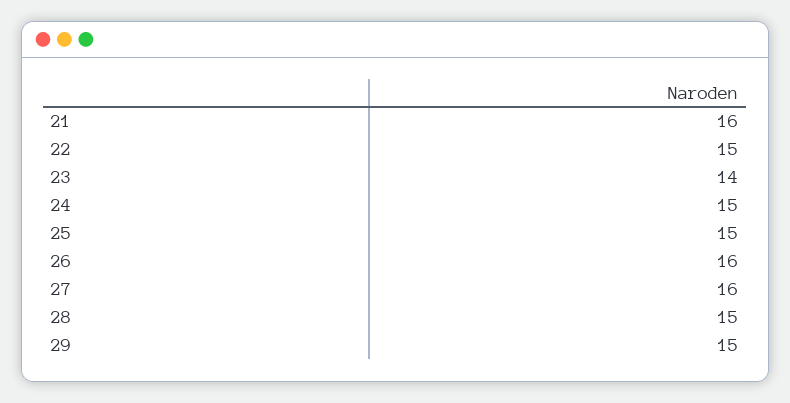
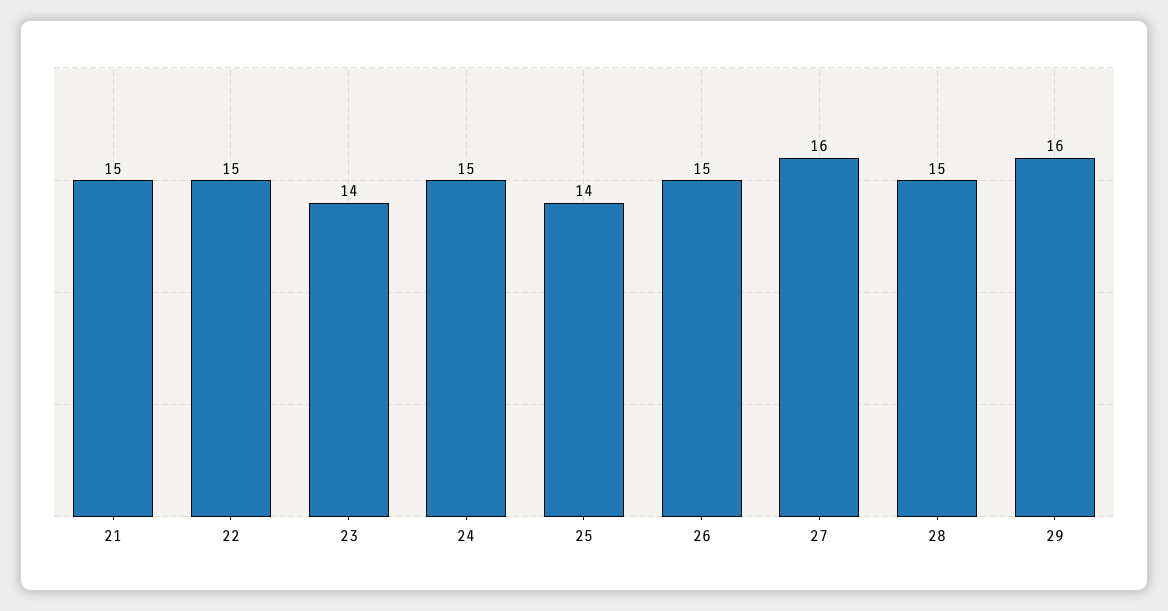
  {
-   "21": 16,
+   "21": 15,
    "22": 15,
    "23": 14,
    "24": 15,
-   "25": 15,
+   "25": 14,
-   "26": 16,
+   "26": 15,
    "27": 16,
    "28": 15,
-   "29": 15
+   "29": 16
  }

